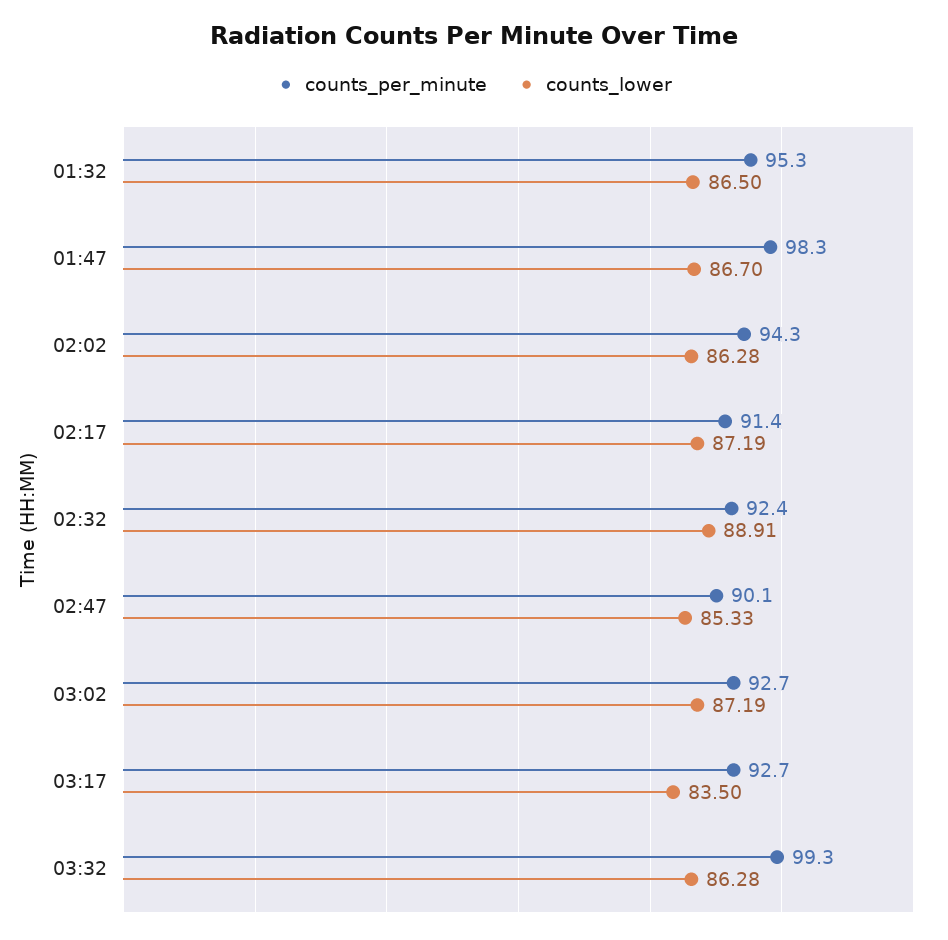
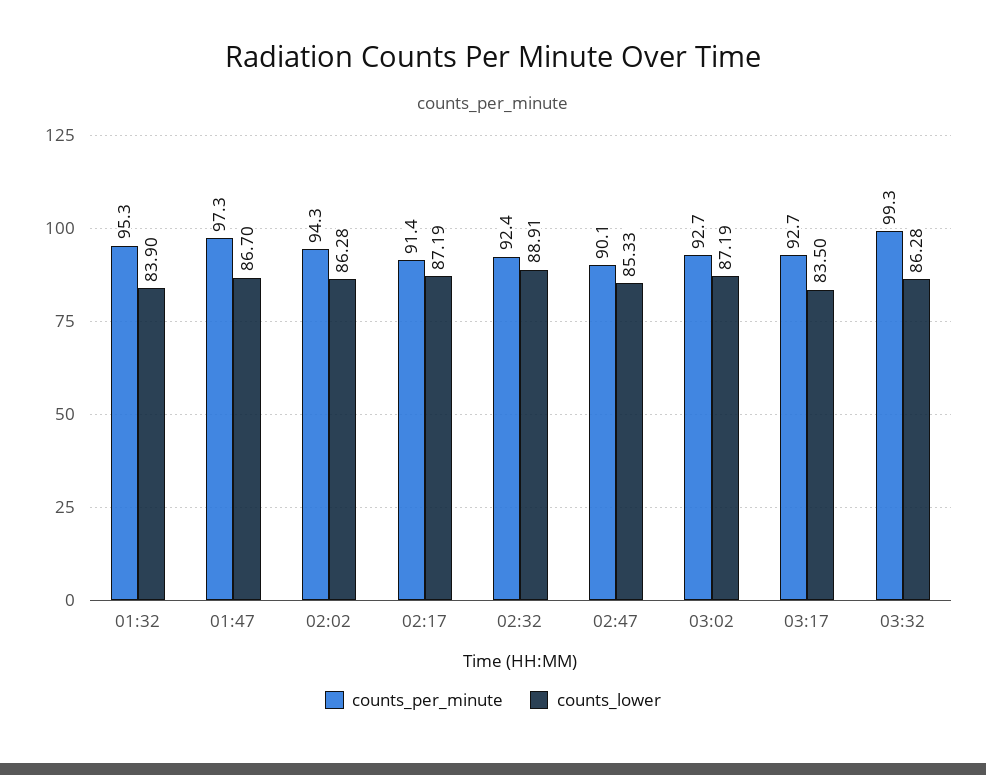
  {
    "counts_per_minute": {
      "01:32": 95.3,
-     "01:47": 98.3,
+     "01:47": 97.3,
      "02:02": 94.3,
      "02:17": 91.4,
      "02:32": 92.4,
      "02:47": 90.1,
      "03:02": 92.7,
      "03:17": 92.7,
      "03:32": 99.3
    },
    "counts_lower": {
-     "01:32": 86.5,
+     "01:32": 83.9,
      "01:47": 86.7,
      "02:02": 86.28,
      "02:17": 87.19,
      "02:32": 88.91,
      "02:47": 85.33,
      "03:02": 87.19,
      "03:17": 83.5,
      "03:32": 86.28
    }
  }

